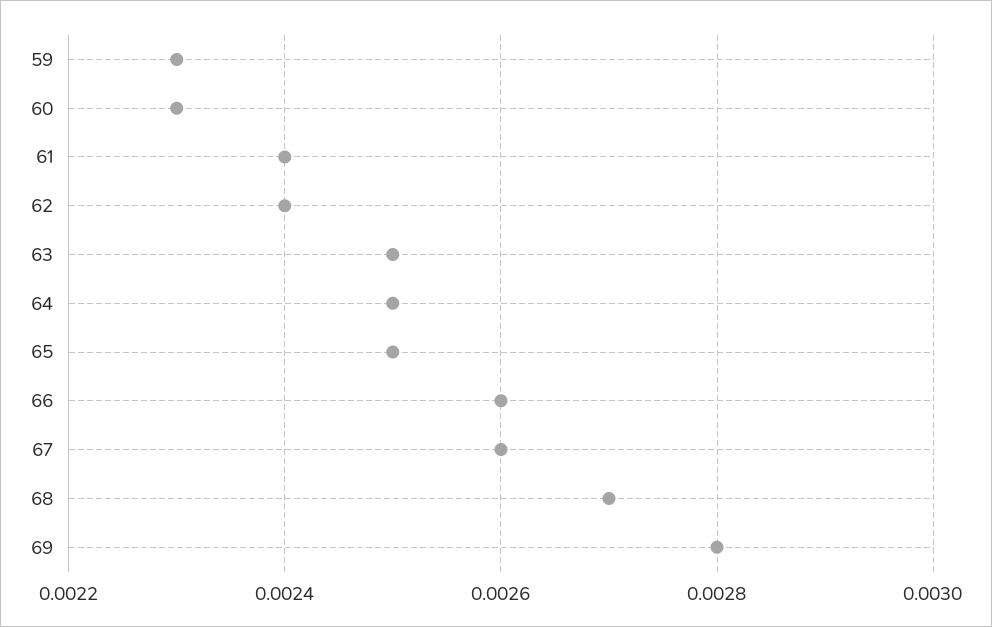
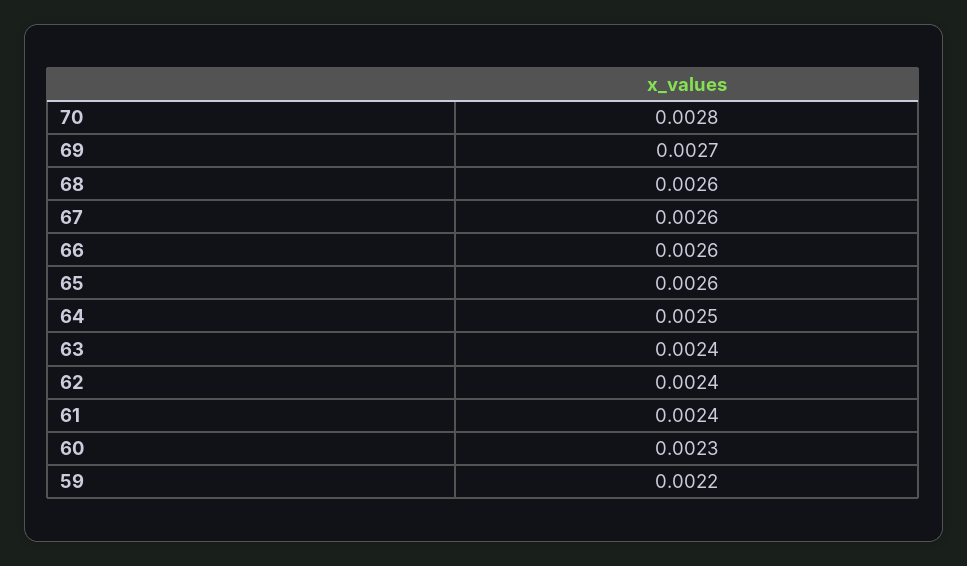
  {
-   "59": 0.0023,
+   "59": 0.0022,
    "60": 0.0023,
    "61": 0.0024,
    "62": 0.0024,
-   "63": 0.0025,
+   "63": 0.0024,
    "64": 0.0025,
-   "65": 0.0025,
+   "65": 0.0026,
    "66": 0.0026,
    "67": 0.0026,
-   "68": 0.0027,
+   "68": 0.0026,
-   "69": 0.0028
+   "69": 0.0027,
+   "70": 0.0028
  }

